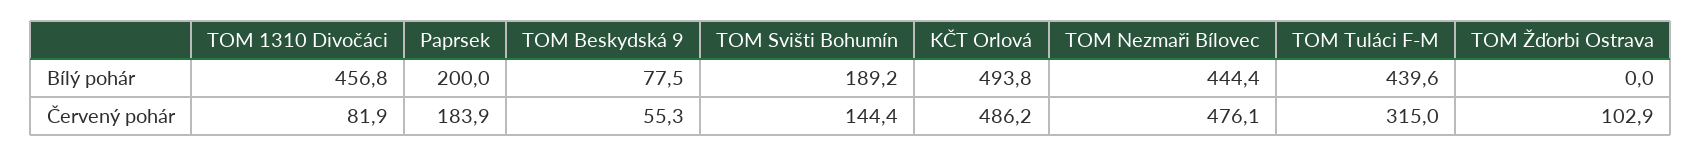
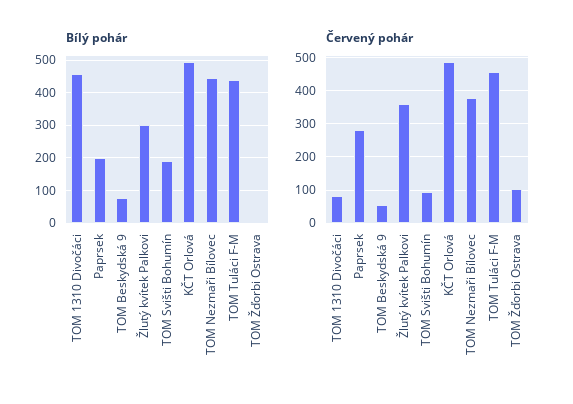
  {
    "Bílý pohár": {
      "TOM 1310 Divočáci": 456.8,
      "Paprsek": 200,
      "TOM Beskydská 9": 77.5,
      "TOM Svišti Bohumín": 189.2,
      "KČT Orlová": 493.8,
      "TOM Nezmaři Bílovec": 444.4,
      "TOM Tuláci F-M": 439.6,
-     "TOM Žďorbi Ostrava": 0
+     "TOM Žďorbi Ostrava": 0,
+     "Žlutý kvítek Palkovi": 300
    },
    "Červený pohár": {
      "TOM 1310 Divočáci": 81.9,
-     "Paprsek": 183.9,
+     "Paprsek": 280,
      "TOM Beskydská 9": 55.3,
-     "TOM Svišti Bohumín": 144.4,
+     "TOM Svišti Bohumín": 100,
      "KČT Orlová": 486.2,
-     "TOM Nezmaři Bílovec": 476.1,
+     "TOM Nezmaři Bílovec": 380,
-     "TOM Tuláci F-M": 315,
+     "TOM Tuláci F-M": 460,
-     "TOM Žďorbi Ostrava": 102.9
+     "TOM Žďorbi Ostrava": 102.9,
+     "Žlutý kvítek Palkovi": 360
    }
  }

